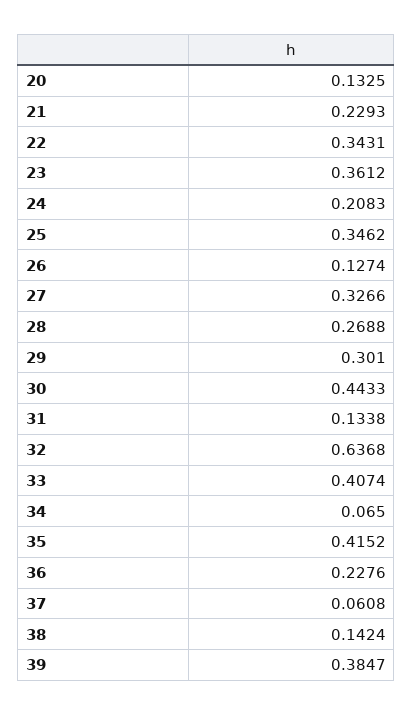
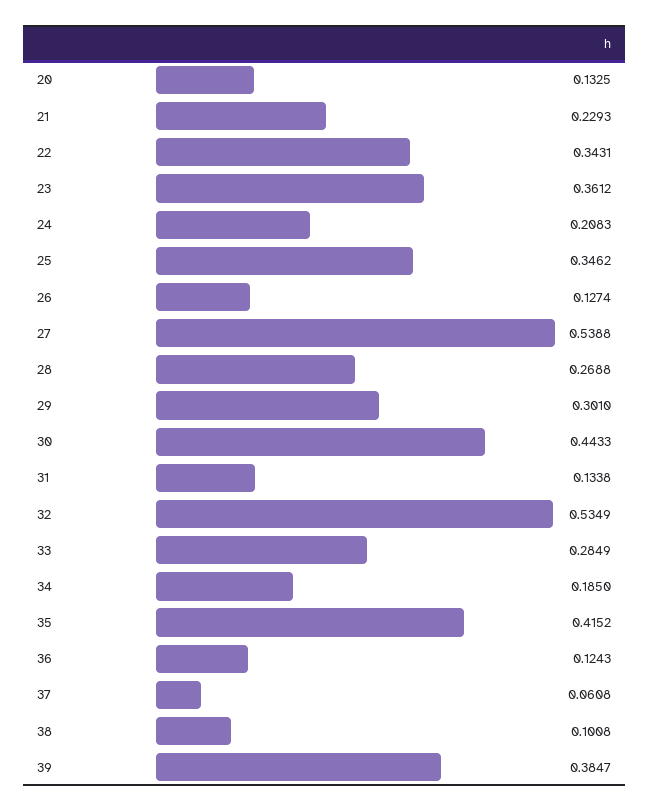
  {
    "20": 0.1325,
    "21": 0.2293,
    "22": 0.3431,
    "23": 0.3612,
    "24": 0.2083,
    "25": 0.3462,
    "26": 0.1274,
-   "27": 0.3266,
+   "27": 0.5388,
    "28": 0.2688,
    "29": 0.301,
    "30": 0.4433,
    "31": 0.1338,
-   "32": 0.6368,
+   "32": 0.5349,
-   "33": 0.4074,
+   "33": 0.2849,
-   "34": 0.065,
+   "34": 0.185,
    "35": 0.4152,
-   "36": 0.2276,
+   "36": 0.1243,
    "37": 0.0608,
-   "38": 0.1424,
+   "38": 0.1008,
    "39": 0.3847
  }

